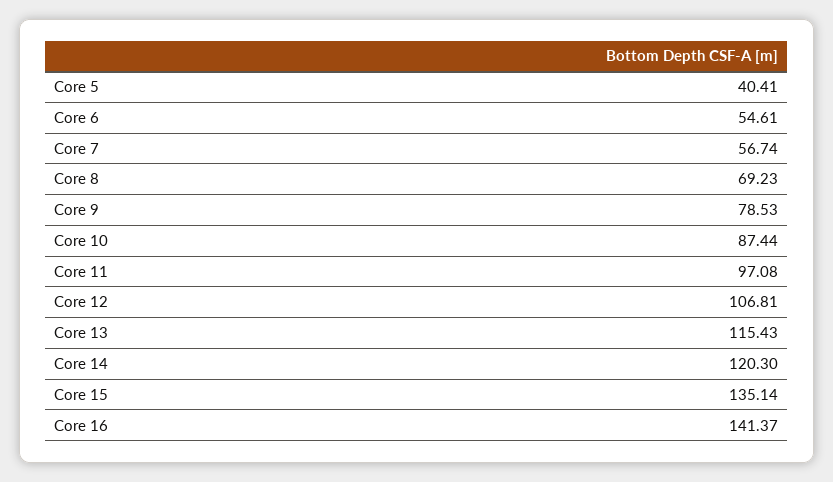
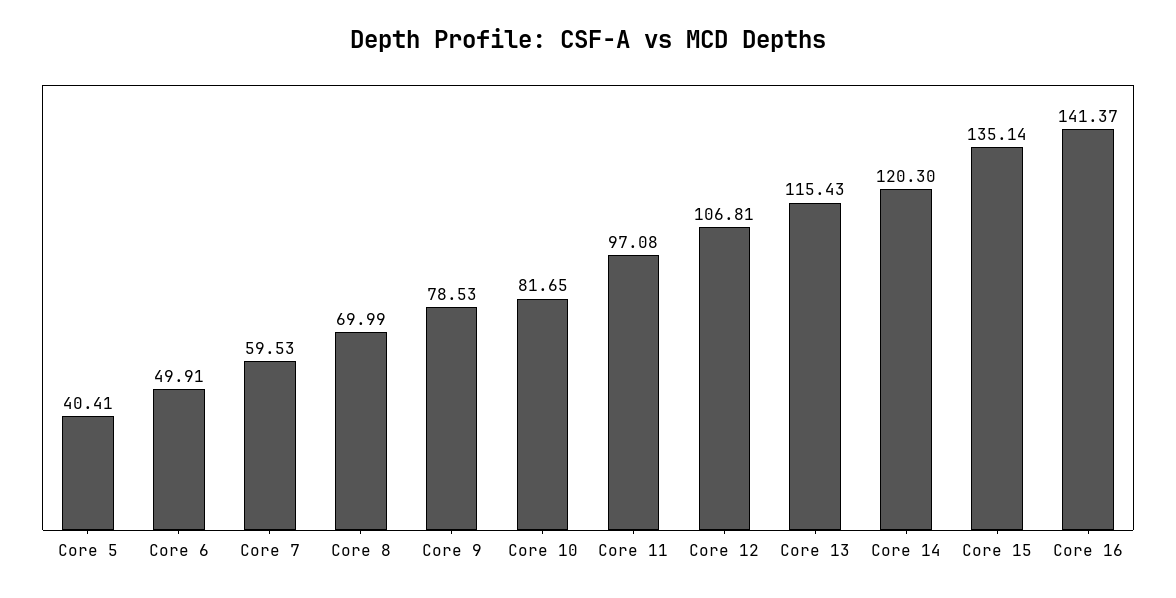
  {
    "Core 5": 40.41,
-   "Core 6": 54.61,
+   "Core 6": 49.91,
-   "Core 7": 56.74,
+   "Core 7": 59.53,
-   "Core 8": 69.23,
+   "Core 8": 69.99,
    "Core 9": 78.53,
-   "Core 10": 87.44,
+   "Core 10": 81.65,
    "Core 11": 97.08,
    "Core 12": 106.81,
    "Core 13": 115.43,
    "Core 14": 120.3,
    "Core 15": 135.14,
    "Core 16": 141.37
  }

